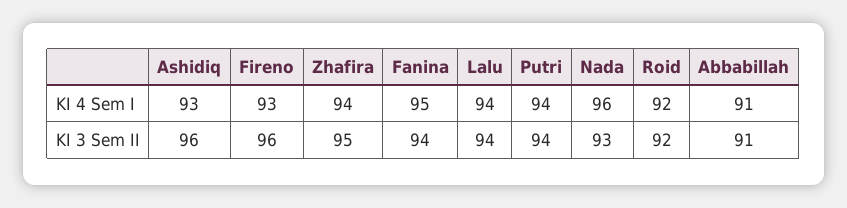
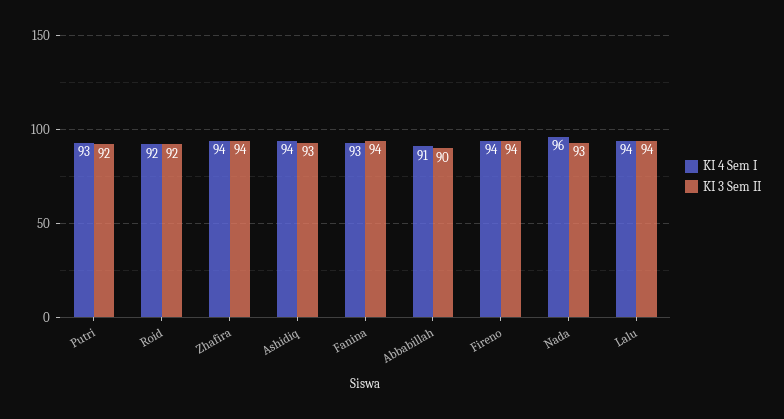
  {
    "KI 4 Sem I": {
-     "Ashidiq": 93,
+     "Ashidiq": 94,
-     "Fireno": 93,
+     "Fireno": 94,
      "Zhafira": 94,
-     "Fanina": 95,
+     "Fanina": 93,
      "Lalu": 94,
-     "Putri": 94,
+     "Putri": 93,
      "Nada": 96,
      "Roid": 92,
      "Abbabillah": 91
    },
    "KI 3 Sem II": {
-     "Ashidiq": 96,
+     "Ashidiq": 93,
-     "Fireno": 96,
+     "Fireno": 94,
-     "Zhafira": 95,
+     "Zhafira": 94,
      "Fanina": 94,
      "Lalu": 94,
-     "Putri": 94,
+     "Putri": 92,
      "Nada": 93,
      "Roid": 92,
-     "Abbabillah": 91
+     "Abbabillah": 90
    }
  }

